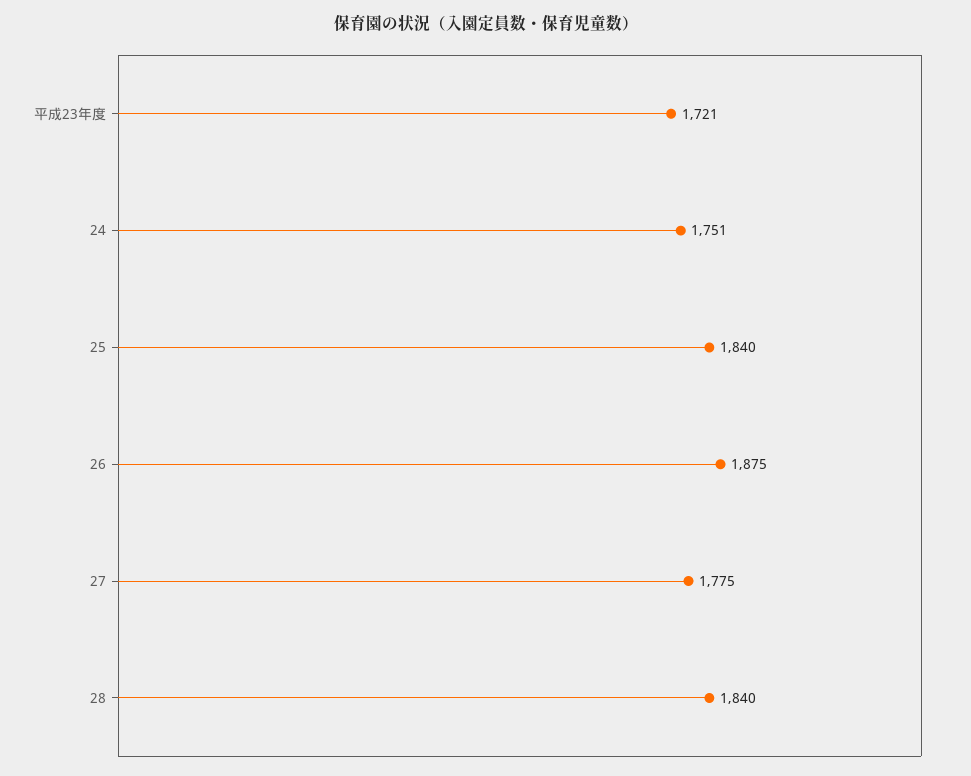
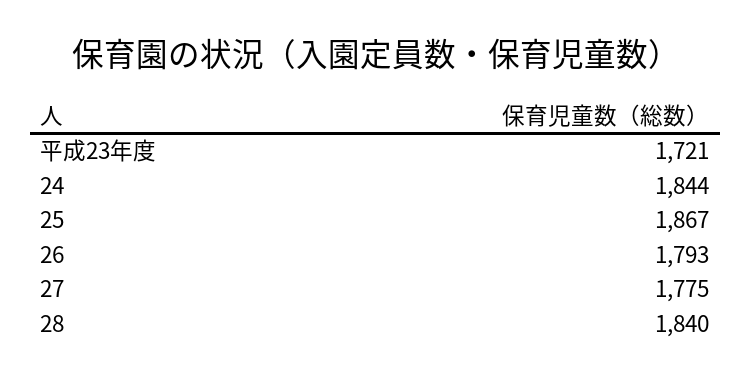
  {
    "平成23年度": 1721,
-   "24": 1751,
+   "24": 1844,
-   "25": 1840,
+   "25": 1867,
-   "26": 1875,
+   "26": 1793,
    "27": 1775,
    "28": 1840
  }

